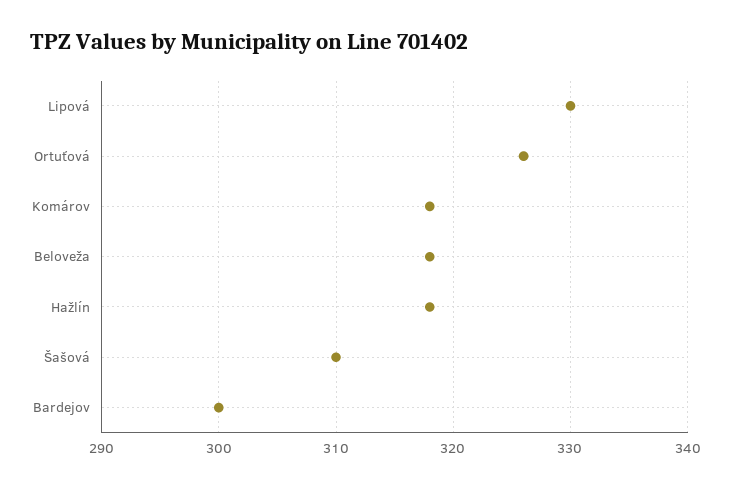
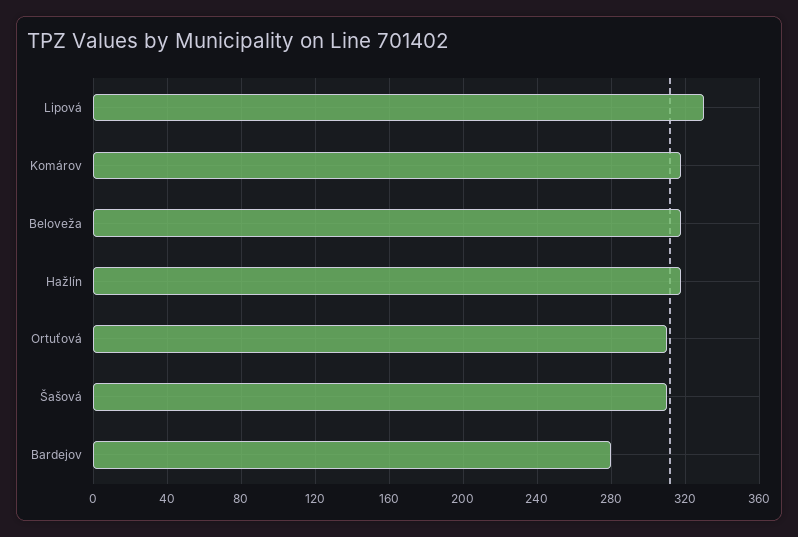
  {
    "Lipová": 330,
-   "Ortuťová": 326,
+   "Ortuťová": 310,
    "Komárov": 318,
    "Beloveža": 318,
    "Hažlín": 318,
    "Šašová": 310,
-   "Bardejov": 300
+   "Bardejov": 280
  }

